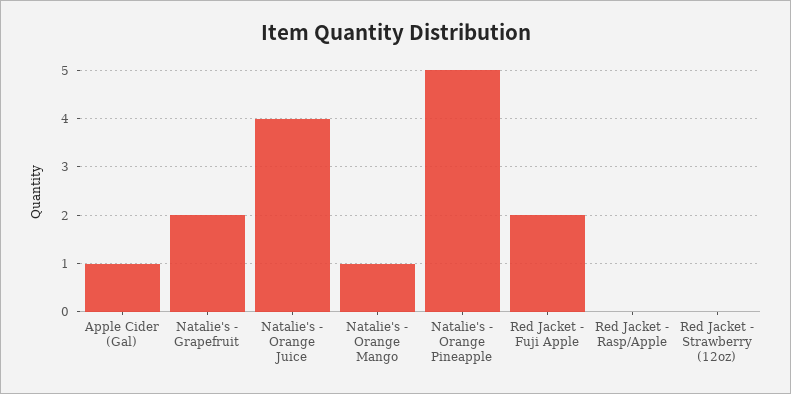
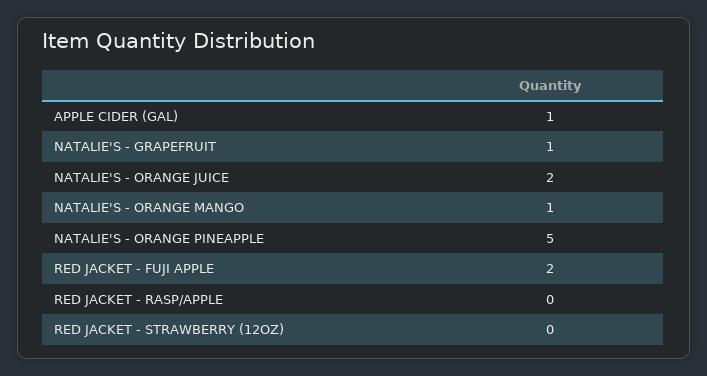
  {
    "Apple Cider (Gal)": 1,
-   "Natalie's - Grapefruit": 2,
+   "Natalie's - Grapefruit": 1,
-   "Natalie's - Orange Juice": 4,
+   "Natalie's - Orange Juice": 2,
    "Natalie's - Orange Mango": 1,
    "Natalie's - Orange Pineapple": 5,
    "Red Jacket - Fuji Apple": 2,
    "Red Jacket - Rasp/Apple": 0,
    "Red Jacket - Strawberry (12oz)": 0
  }

